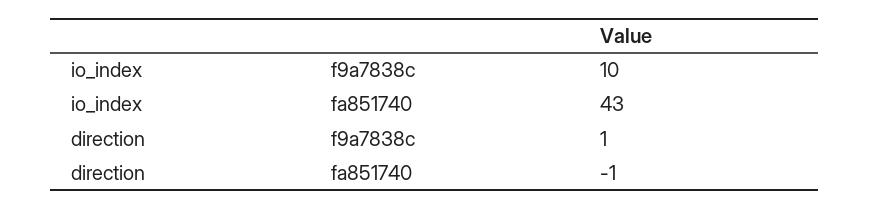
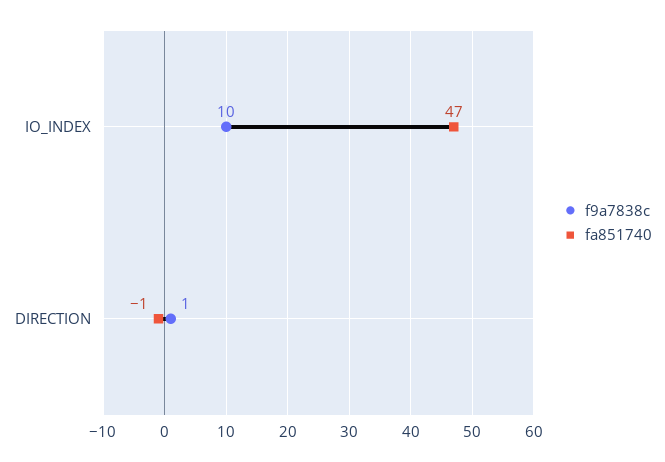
  {
    "f9a7838c": {
      "io_index": 10,
      "direction": 1
    },
    "fa851740": {
-     "io_index": 43,
+     "io_index": 47,
      "direction": -1
    }
  }

